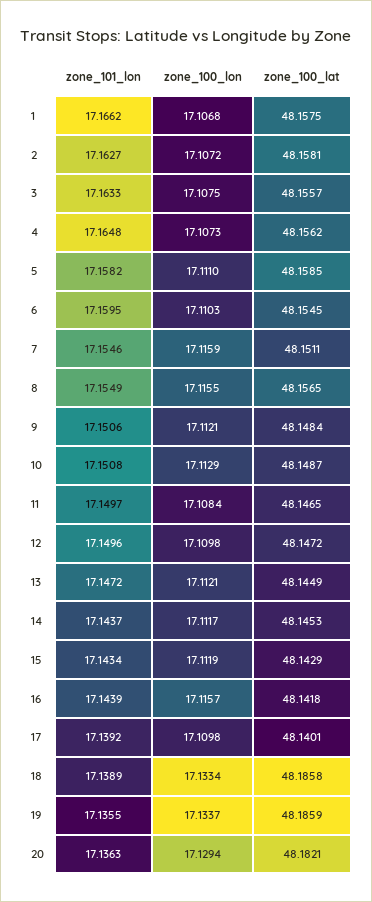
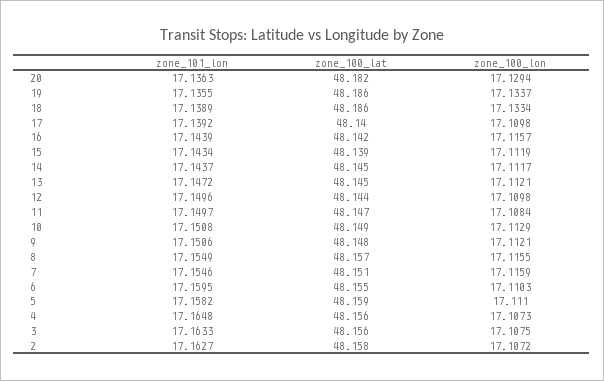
  {
    "zone_101_lon": {
-     "1": 17.1662,
      "2": 17.1627,
      "3": 17.1633,
      "4": 17.1648,
      "5": 17.1582,
      "6": 17.1595,
      "7": 17.1546,
      "8": 17.1549,
      "9": 17.1506,
      "10": 17.1508,
      "11": 17.1497,
      "12": 17.1496,
      "13": 17.1472,
      "14": 17.1437,
      "15": 17.1434,
      "16": 17.1439,
      "17": 17.1392,
      "18": 17.1389,
      "19": 17.1355,
      "20": 17.1363
    },
    "zone_100_lon": {
-     "1": 17.1068,
      "2": 17.1072,
      "3": 17.1075,
      "4": 17.1073,
      "5": 17.111,
      "6": 17.1103,
      "7": 17.1159,
      "8": 17.1155,
      "9": 17.1121,
      "10": 17.1129,
      "11": 17.1084,
      "12": 17.1098,
      "13": 17.1121,
      "14": 17.1117,
      "15": 17.1119,
      "16": 17.1157,
      "17": 17.1098,
      "18": 17.1334,
      "19": 17.1337,
      "20": 17.1294
    },
    "zone_100_lat": {
-     "1": 48.1575,
      "2": 48.1581,
      "3": 48.1557,
      "4": 48.1562,
      "5": 48.1585,
      "6": 48.1545,
      "7": 48.1511,
      "8": 48.1565,
      "9": 48.1484,
      "10": 48.1487,
      "11": 48.1465,
-     "12": 48.1472,
+     "12": 48.144,
      "13": 48.1449,
      "14": 48.1453,
-     "15": 48.1429,
+     "15": 48.139,
      "16": 48.1418,
      "17": 48.1401,
      "18": 48.1858,
      "19": 48.1859,
      "20": 48.1821
    }
  }

